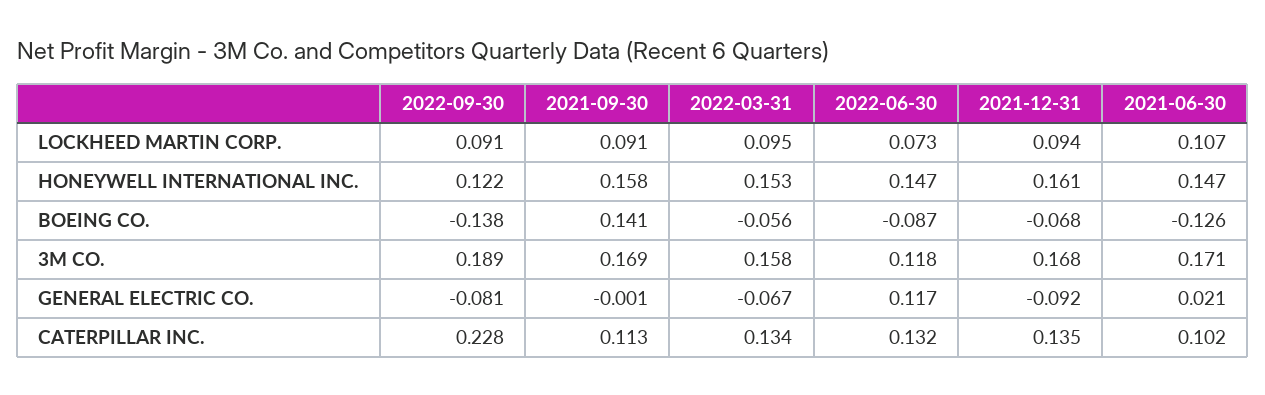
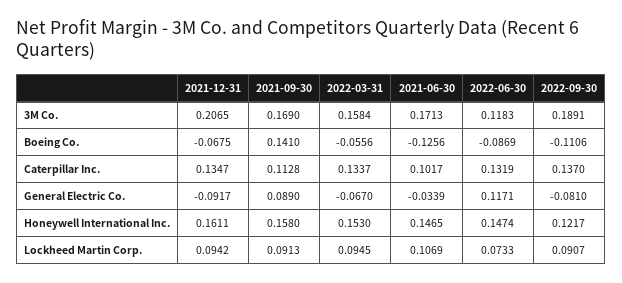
  {
    "2022-09-30": {
      "LOCKHEED MARTIN CORP.": 0.0907,
      "HONEYWELL INTERNATIONAL INC.": 0.1217,
-     "BOEING CO.": -0.138,
+     "BOEING CO.": -0.1106,
      "3M CO.": 0.1891,
      "GENERAL ELECTRIC CO.": -0.081,
-     "CATERPILLAR INC.": 0.228
+     "CATERPILLAR INC.": 0.137
    },
    "2021-09-30": {
      "LOCKHEED MARTIN CORP.": 0.0913,
      "HONEYWELL INTERNATIONAL INC.": 0.158,
      "BOEING CO.": 0.141,
      "3M CO.": 0.169,
-     "GENERAL ELECTRIC CO.": -0.001,
+     "GENERAL ELECTRIC CO.": 0.089,
      "CATERPILLAR INC.": 0.1128
    },
    "2022-03-31": {
      "LOCKHEED MARTIN CORP.": 0.0945,
      "HONEYWELL INTERNATIONAL INC.": 0.153,
      "BOEING CO.": -0.0556,
      "3M CO.": 0.1584,
      "GENERAL ELECTRIC CO.": -0.067,
      "CATERPILLAR INC.": 0.1337
    },
    "2022-06-30": {
      "LOCKHEED MARTIN CORP.": 0.0733,
      "HONEYWELL INTERNATIONAL INC.": 0.1474,
      "BOEING CO.": -0.0869,
      "3M CO.": 0.1183,
      "GENERAL ELECTRIC CO.": 0.1171,
      "CATERPILLAR INC.": 0.1319
    },
    "2021-12-31": {
      "LOCKHEED MARTIN CORP.": 0.0942,
      "HONEYWELL INTERNATIONAL INC.": 0.1611,
      "BOEING CO.": -0.0675,
-     "3M CO.": 0.168,
+     "3M CO.": 0.2065,
      "GENERAL ELECTRIC CO.": -0.0917,
      "CATERPILLAR INC.": 0.1347
    },
    "2021-06-30": {
      "LOCKHEED MARTIN CORP.": 0.1069,
      "HONEYWELL INTERNATIONAL INC.": 0.1465,
      "BOEING CO.": -0.1256,
      "3M CO.": 0.1713,
-     "GENERAL ELECTRIC CO.": 0.021,
+     "GENERAL ELECTRIC CO.": -0.0339,
      "CATERPILLAR INC.": 0.1017
    }
  }

